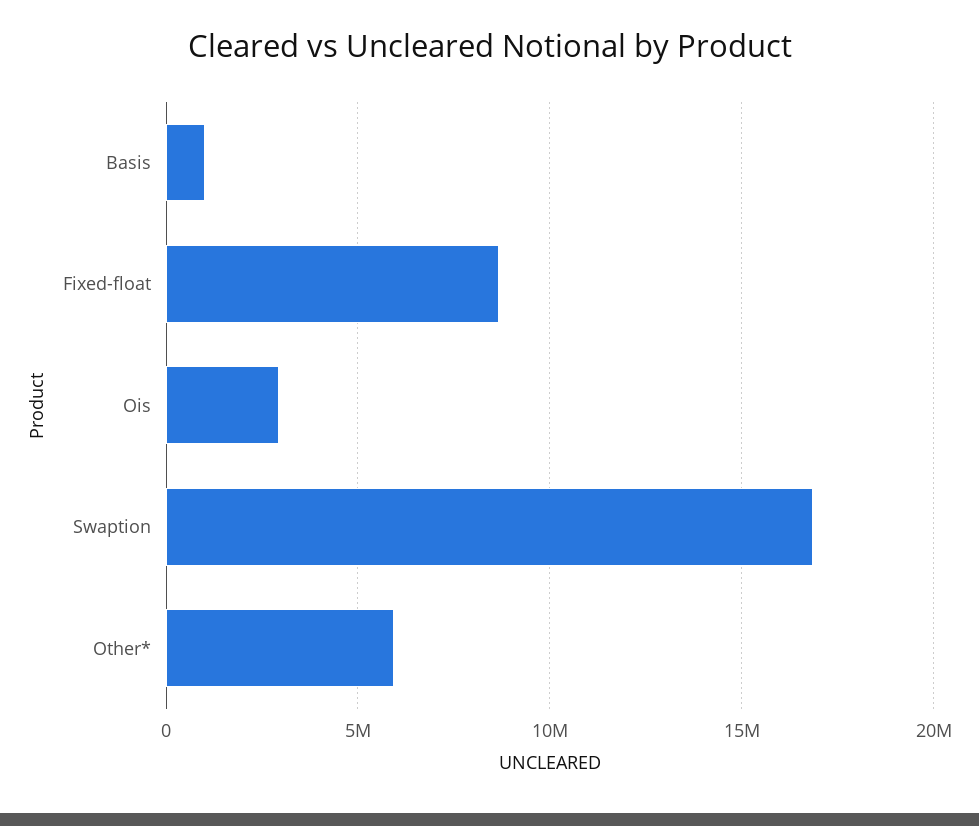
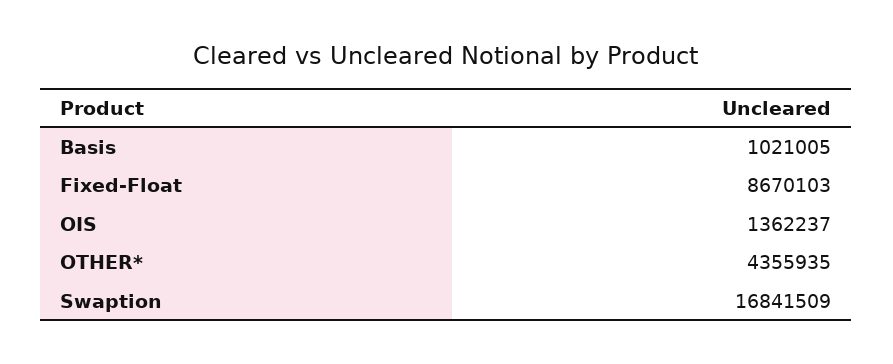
  {
    "Basis": 1021005,
    "Fixed-float": 8670103,
-   "Ois": 3000000,
+   "Ois": 1362237,
    "Swaption": 16841509,
-   "Other*": 6000000
+   "Other*": 4355935
  }

